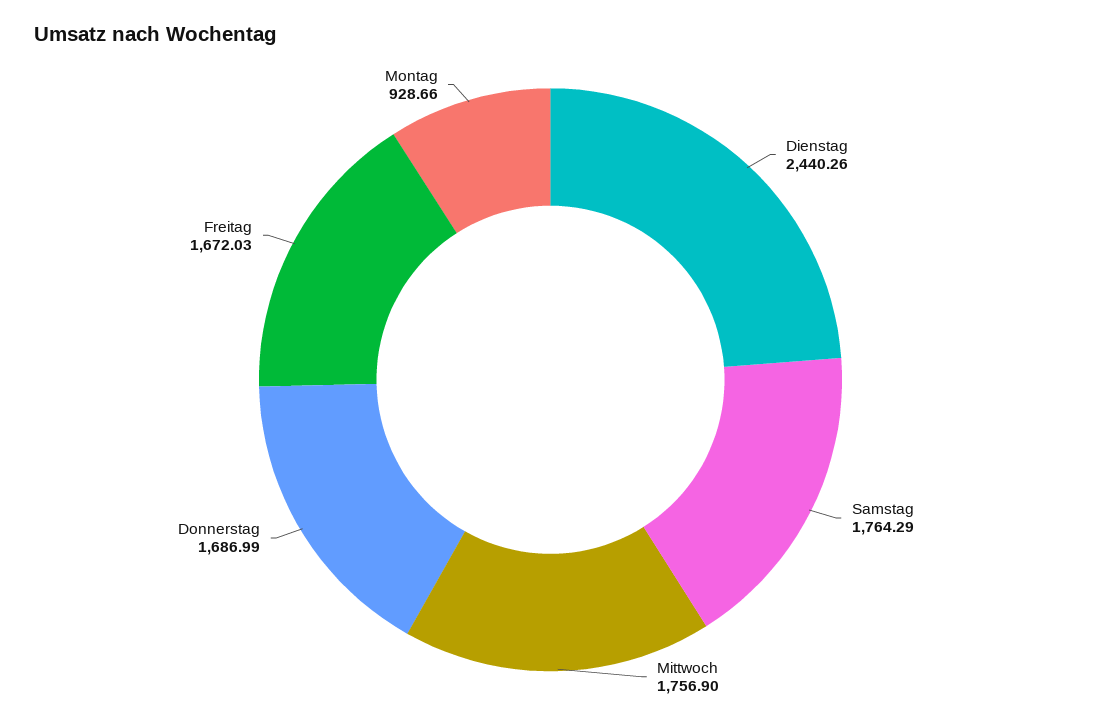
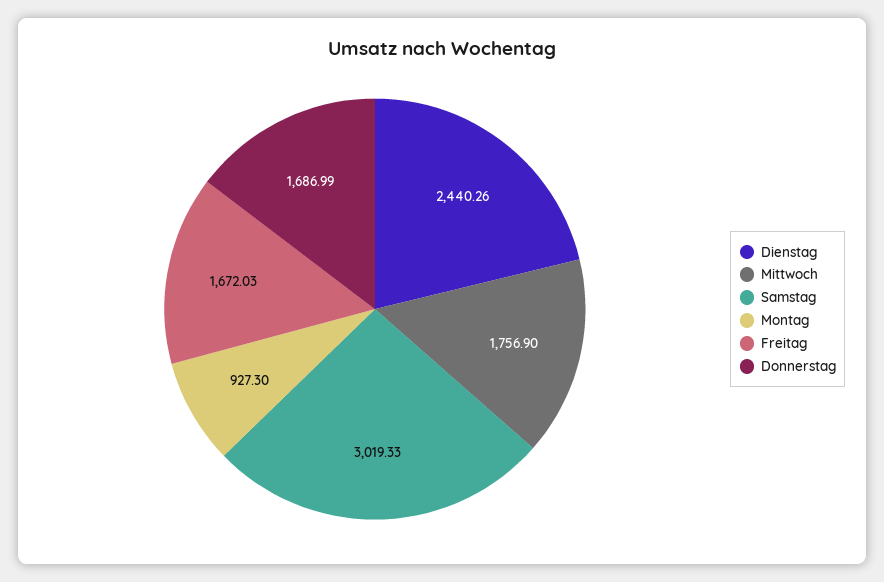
  {
    "Dienstag": 2440.26,
-   "Samstag": 1764.29,
+   "Samstag": 3019.33,
    "Mittwoch": 1756.9,
    "Donnerstag": 1686.99,
    "Freitag": 1672.03,
-   "Montag": 928.66
+   "Montag": 927.3
  }

